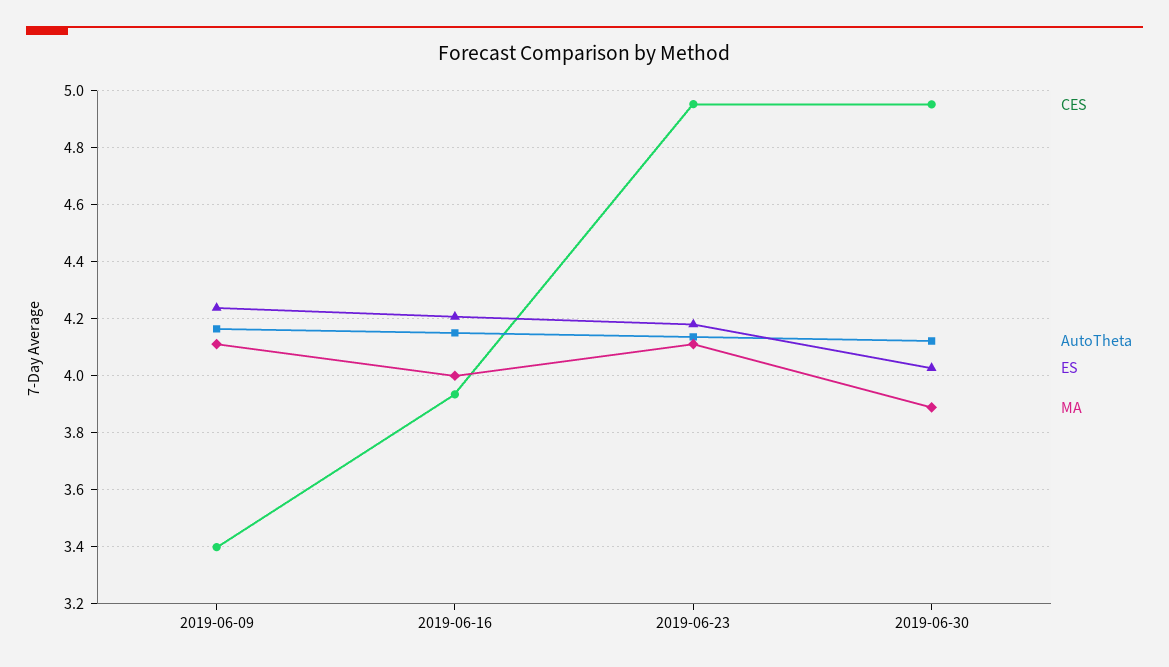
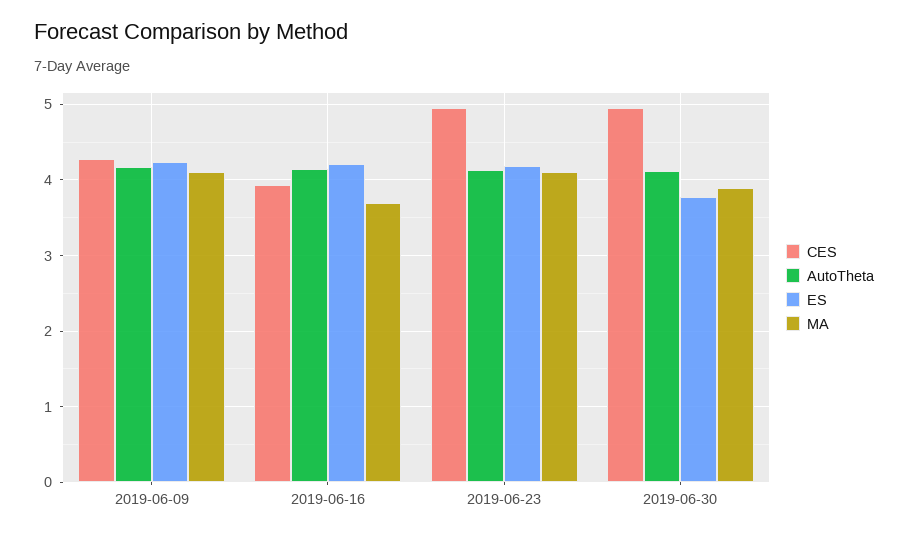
  {
    "CES": {
-     "2019-06-09": 3.4,
+     "2019-06-09": 4.3,
      "2019-06-16": 3.925,
      "2019-06-23": 4.95,
      "2019-06-30": 4.95
    },
    "AutoTheta": {
      "2019-06-09": 4.175,
      "2019-06-16": 4.15,
      "2019-06-23": 4.125,
      "2019-06-30": 4.125
    },
    "ES": {
      "2019-06-09": 4.25,
      "2019-06-16": 4.2,
      "2019-06-23": 4.175,
-     "2019-06-30": 4.025
+     "2019-06-30": 3.8
    },
    "MA": {
      "2019-06-09": 4.1,
-     "2019-06-16": 4,
+     "2019-06-16": 3.7,
      "2019-06-23": 4.1,
      "2019-06-30": 3.9
    }
  }

